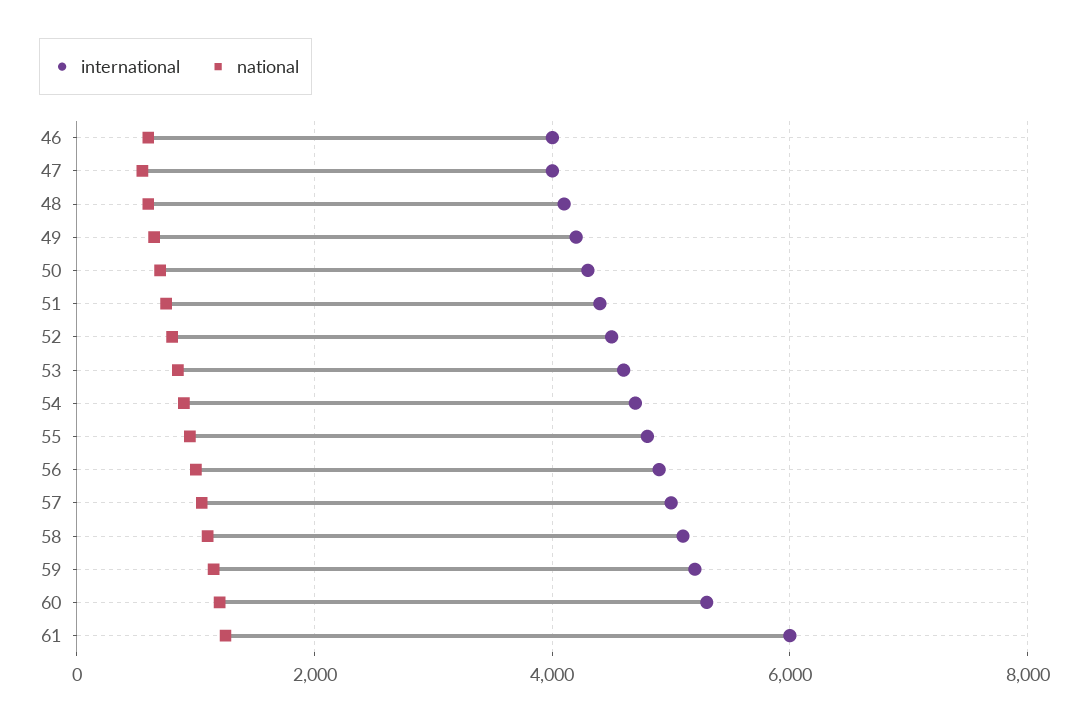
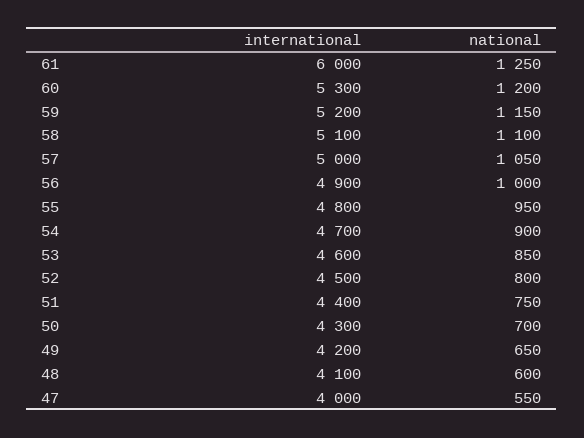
  {
    "international": {
-     "46": 4000,
      "47": 4000,
      "48": 4100,
      "49": 4200,
      "50": 4300,
      "51": 4400,
      "52": 4500,
      "53": 4600,
      "54": 4700,
      "55": 4800,
      "56": 4900,
      "57": 5000,
      "58": 5100,
      "59": 5200,
      "60": 5300,
      "61": 6000
    },
    "national": {
-     "46": 600,
      "47": 550,
      "48": 600,
      "49": 650,
      "50": 700,
      "51": 750,
      "52": 800,
      "53": 850,
      "54": 900,
      "55": 950,
      "56": 1000,
      "57": 1050,
      "58": 1100,
      "59": 1150,
      "60": 1200,
      "61": 1250
    }
  }

